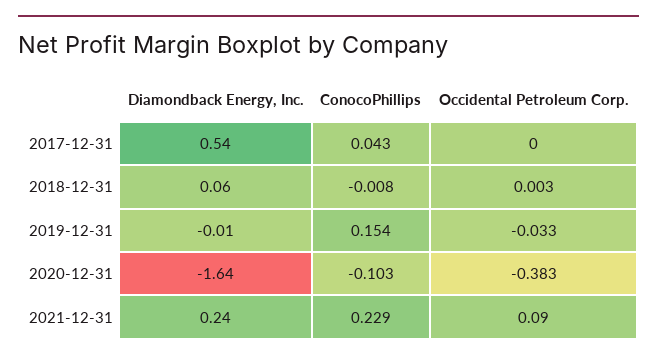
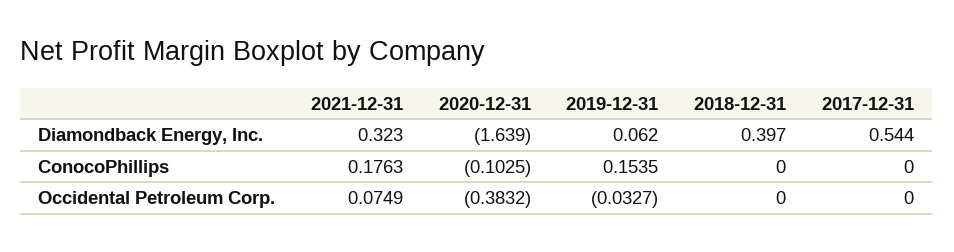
  {
    "Diamondback Energy, Inc.": {
      "2017-12-31": 0.544,
-     "2018-12-31": 0.06,
+     "2018-12-31": 0.397,
-     "2019-12-31": -0.01,
+     "2019-12-31": 0.062,
      "2020-12-31": -1.639,
-     "2021-12-31": 0.24
+     "2021-12-31": 0.323
    },
    "ConocoPhillips": {
-     "2017-12-31": 0.043,
+     "2017-12-31": 0,
-     "2018-12-31": -0.008,
+     "2018-12-31": 0,
      "2019-12-31": 0.1535,
      "2020-12-31": -0.1025,
-     "2021-12-31": 0.229
+     "2021-12-31": 0.1763
    },
    "Occidental Petroleum Corp.": {
      "2017-12-31": 0,
-     "2018-12-31": 0.003,
+     "2018-12-31": 0,
      "2019-12-31": -0.0327,
      "2020-12-31": -0.3832,
-     "2021-12-31": 0.09
+     "2021-12-31": 0.0749
    }
  }

